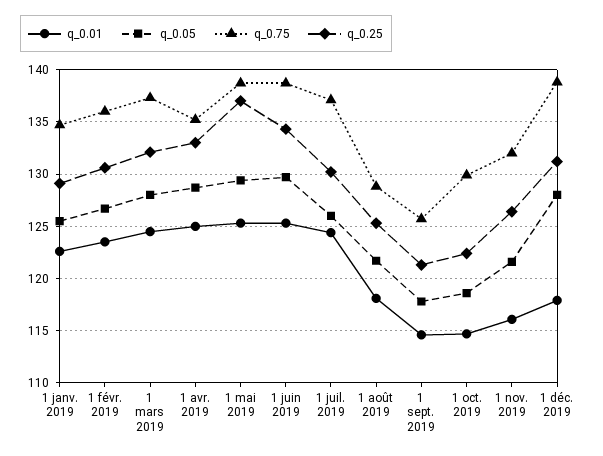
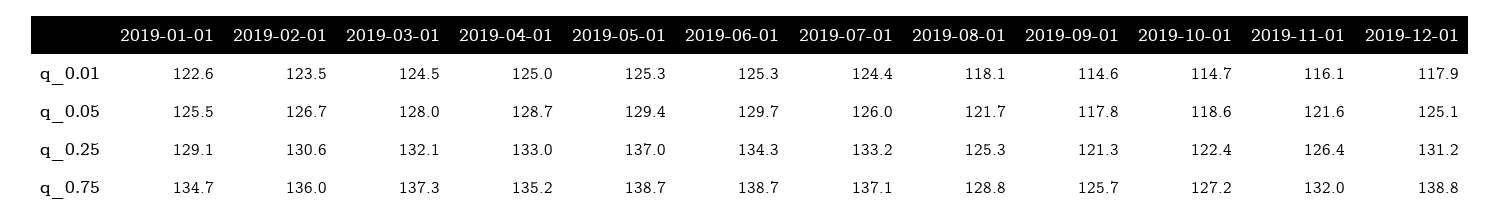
  {
    "q_0.01": {
      "1 janv. 2019": 122.6,
      "1 févr. 2019": 123.5,
      "1 mars 2019": 124.5,
      "1 avr. 2019": 125,
      "1 mai 2019": 125.3,
      "1 juin 2019": 125.3,
      "1 juil. 2019": 124.4,
      "1 août 2019": 118.1,
      "1 sept. 2019": 114.6,
      "1 oct. 2019": 114.7,
      "1 nov. 2019": 116.1,
      "1 déc. 2019": 117.9
    },
    "q_0.05": {
      "1 janv. 2019": 125.5,
      "1 févr. 2019": 126.7,
      "1 mars 2019": 128,
      "1 avr. 2019": 128.7,
      "1 mai 2019": 129.4,
      "1 juin 2019": 129.7,
      "1 juil. 2019": 126,
      "1 août 2019": 121.7,
      "1 sept. 2019": 117.8,
      "1 oct. 2019": 118.6,
      "1 nov. 2019": 121.6,
-     "1 déc. 2019": 128
+     "1 déc. 2019": 125.1
    },
    "q_0.75": {
      "1 janv. 2019": 134.7,
      "1 févr. 2019": 136,
      "1 mars 2019": 137.3,
      "1 avr. 2019": 135.2,
      "1 mai 2019": 138.7,
      "1 juin 2019": 138.7,
      "1 juil. 2019": 137.1,
      "1 août 2019": 128.8,
      "1 sept. 2019": 125.7,
-     "1 oct. 2019": 130,
+     "1 oct. 2019": 127.2,
      "1 nov. 2019": 132,
      "1 déc. 2019": 138.8
    },
    "q_0.25": {
      "1 janv. 2019": 129.1,
      "1 févr. 2019": 130.6,
      "1 mars 2019": 132.1,
      "1 avr. 2019": 133,
      "1 mai 2019": 137,
      "1 juin 2019": 134.3,
-     "1 juil. 2019": 130,
+     "1 juil. 2019": 133.2,
      "1 août 2019": 125.3,
      "1 sept. 2019": 121.3,
      "1 oct. 2019": 122.4,
      "1 nov. 2019": 126.4,
      "1 déc. 2019": 131.2
    }
  }

